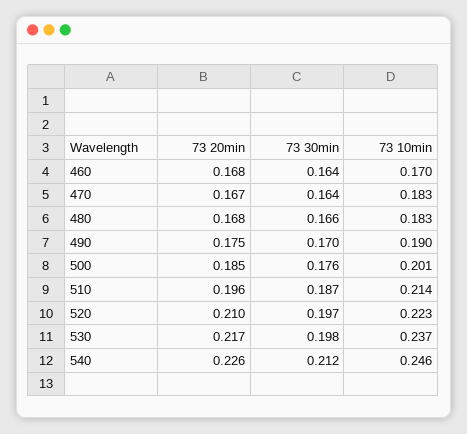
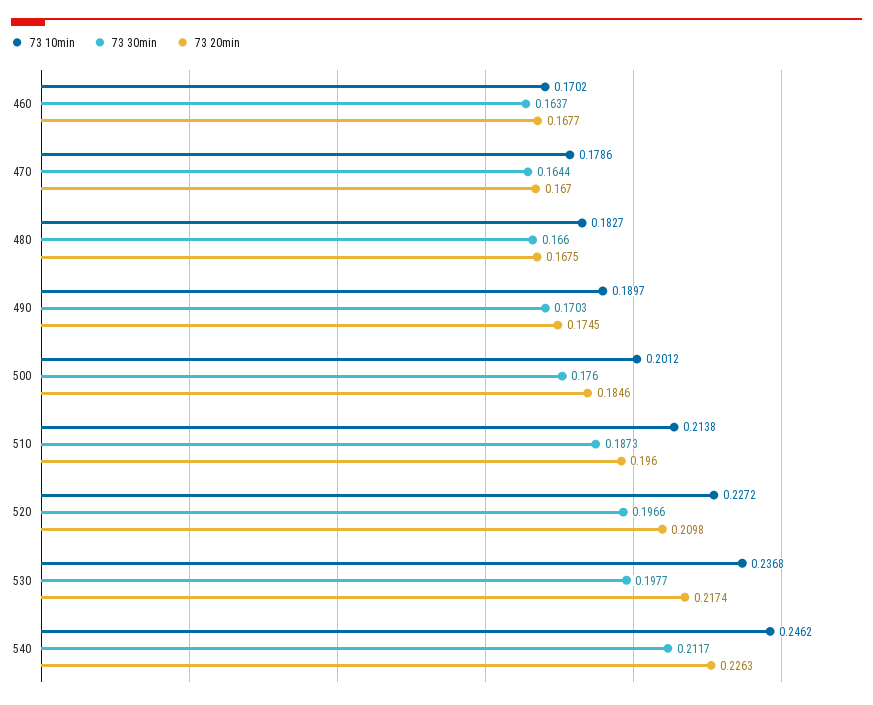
  {
    "73 20min": {
      "460": 0.1677,
      "470": 0.167,
      "480": 0.1675,
      "490": 0.1745,
      "500": 0.1846,
      "510": 0.196,
      "520": 0.2098,
      "530": 0.2174,
      "540": 0.2263
    },
    "73 30min": {
      "460": 0.1637,
      "470": 0.1644,
      "480": 0.166,
      "490": 0.1703,
      "500": 0.176,
      "510": 0.1873,
      "520": 0.1966,
      "530": 0.1977,
      "540": 0.2117
    },
    "73 10min": {
      "460": 0.1702,
-     "470": 0.183,
+     "470": 0.1786,
      "480": 0.1827,
      "490": 0.1897,
      "500": 0.2012,
      "510": 0.2138,
-     "520": 0.223,
+     "520": 0.2272,
      "530": 0.2368,
      "540": 0.2462
    }
  }

